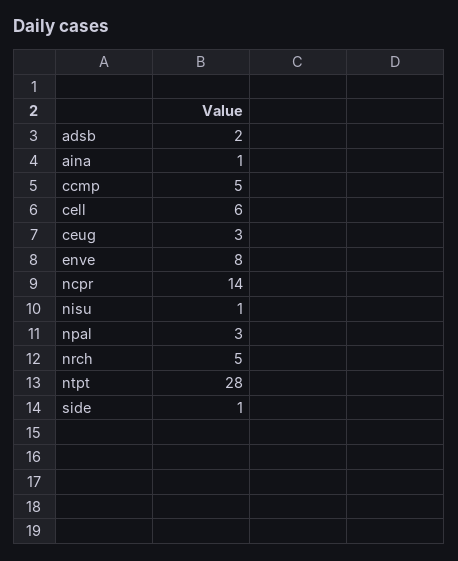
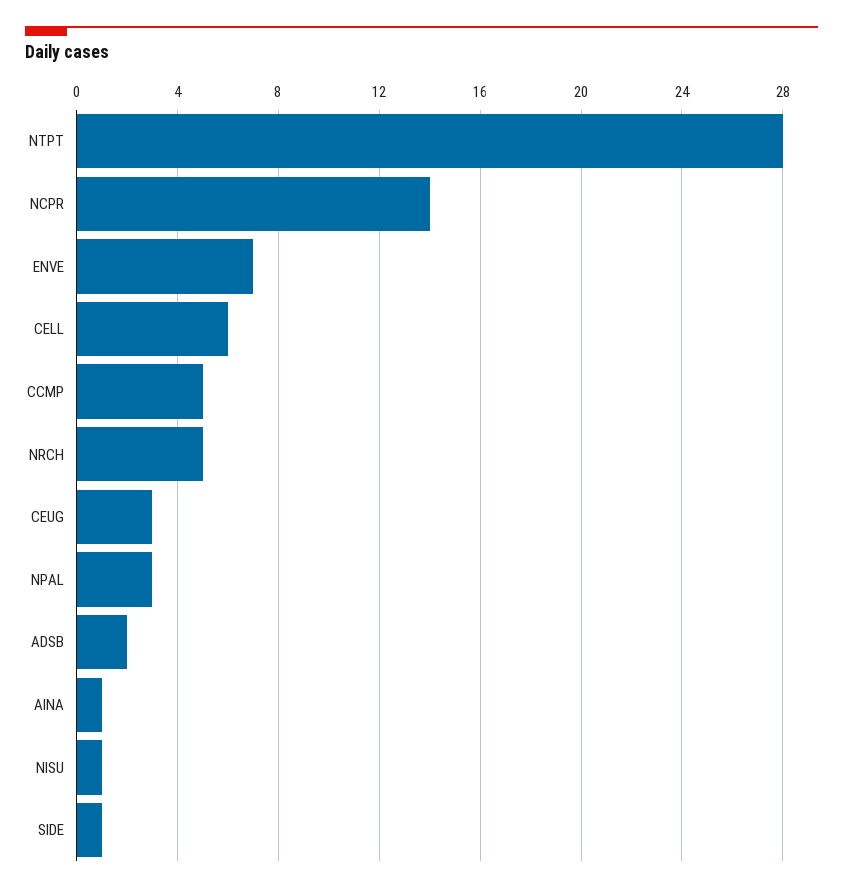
  {
    "adsb": 2,
    "aina": 1,
    "ccmp": 5,
    "cell": 6,
    "ceug": 3,
-   "enve": 8,
+   "enve": 7,
    "ncpr": 14,
    "nisu": 1,
    "npal": 3,
    "nrch": 5,
    "ntpt": 28,
    "side": 1
  }

